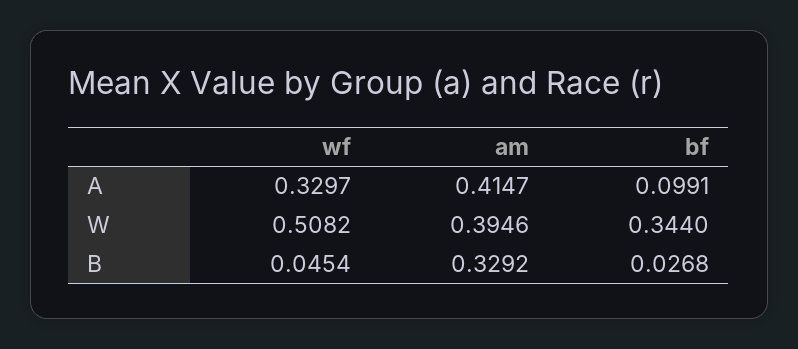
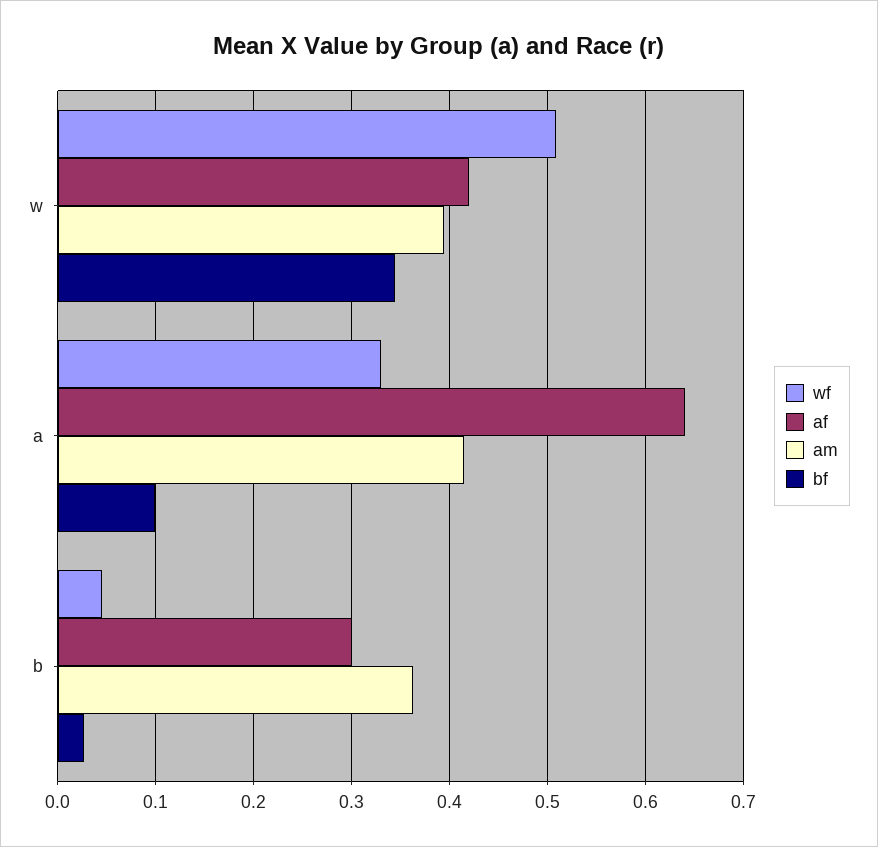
  {
    "wf": {
      "A": 0.3297,
      "W": 0.5082,
      "B": 0.0454
    },
    "am": {
      "A": 0.4147,
      "W": 0.3946,
-     "B": 0.3292
+     "B": 0.36
    },
    "bf": {
      "A": 0.0991,
      "W": 0.344,
      "B": 0.0268
-   }
+   },
+   "af": {
+     "W": 0.42,
+     "A": 0.64,
+     "B": 0.3
+   }
  }

